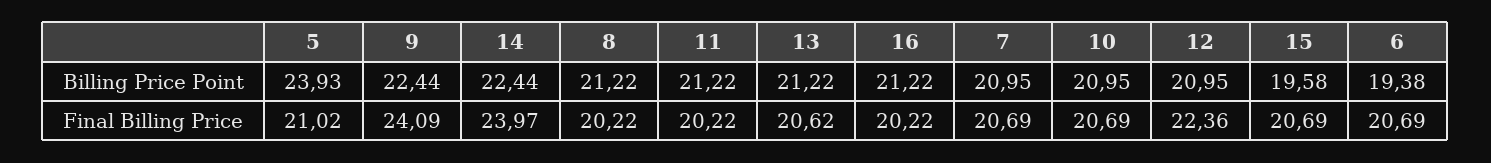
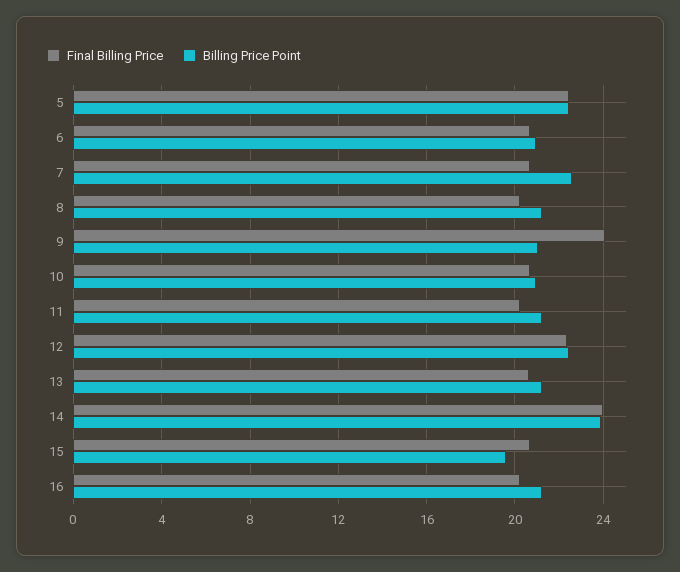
  {
    "Billing Price Point": {
-     "5": 23.93,
+     "5": 22.5,
-     "9": 22.44,
+     "9": 21,
-     "14": 22.44,
+     "14": 24,
      "8": 21.22,
      "11": 21.22,
      "13": 21.22,
      "16": 21.22,
-     "7": 20.95,
+     "7": 22.5,
      "10": 20.95,
-     "12": 20.95,
+     "12": 22.5,
      "15": 19.58,
-     "6": 19.38
+     "6": 21
    },
    "Final Billing Price": {
-     "5": 21.02,
+     "5": 22.5,
      "9": 24.09,
      "14": 23.97,
      "8": 20.22,
      "11": 20.22,
      "13": 20.62,
      "16": 20.22,
      "7": 20.69,
      "10": 20.69,
      "12": 22.36,
      "15": 20.69,
      "6": 20.69
    }
  }

